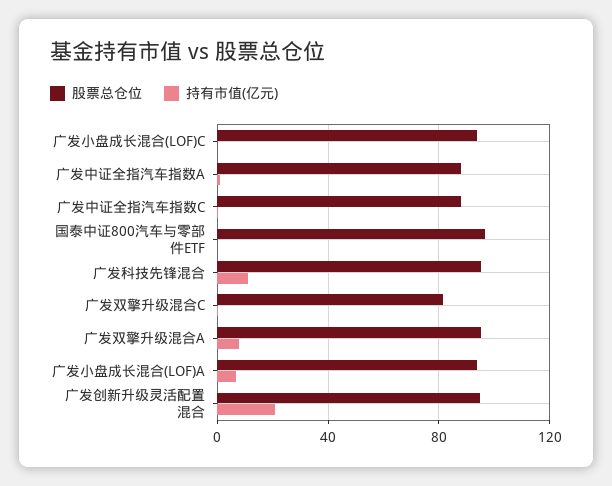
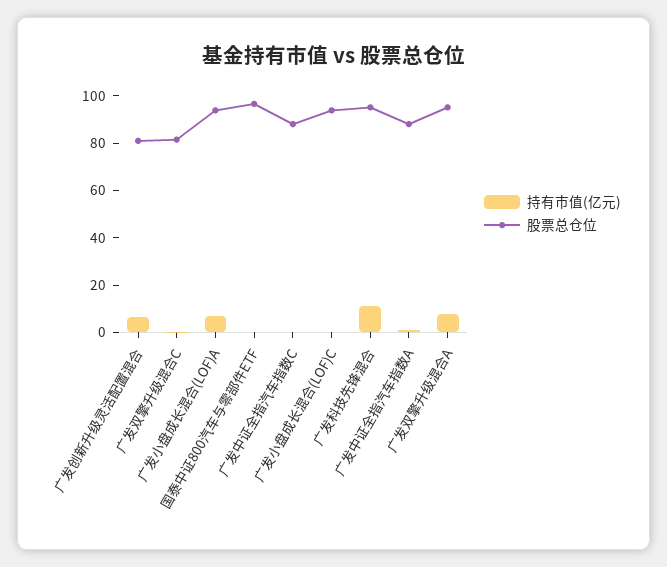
  {
    "股票总仓位": {
      "广发小盘成长混合(LOF)C": 95,
      "广发中证全指汽车指数A": 90,
      "广发中证全指汽车指数C": 90,
      "国泰中证800汽车与零部件ETF": 95,
      "广发科技先锋混合": 95,
      "广发双擎升级混合C": 80,
      "广发双擎升级混合A": 95,
      "广发小盘成长混合(LOF)A": 95,
-     "广发创新升级灵活配置混合": 95
+     "广发创新升级灵活配置混合": 80
    },
    "持有市值(亿元)": {
      "广发小盘成长混合(LOF)C": 0,
      "广发中证全指汽车指数A": 0,
      "广发中证全指汽车指数C": 0,
      "国泰中证800汽车与零部件ETF": 0,
      "广发科技先锋混合": 10,
      "广发双擎升级混合C": 0,
      "广发双擎升级混合A": 10,
      "广发小盘成长混合(LOF)A": 5,
-     "广发创新升级灵活配置混合": 20
+     "广发创新升级灵活配置混合": 5
    }
  }

